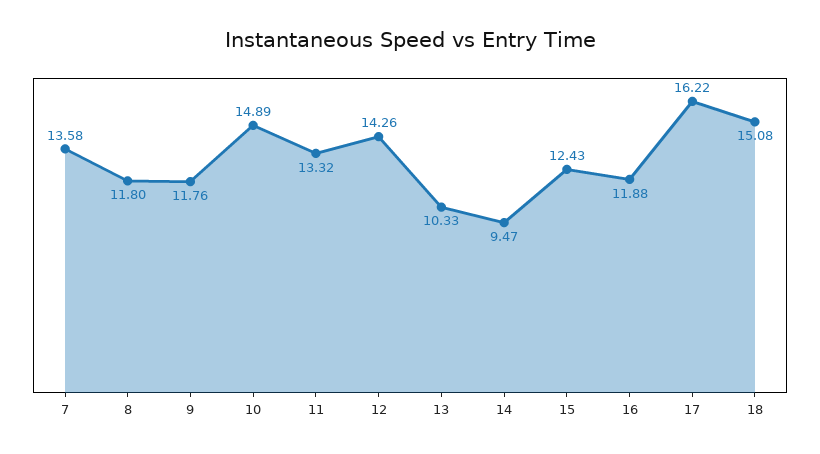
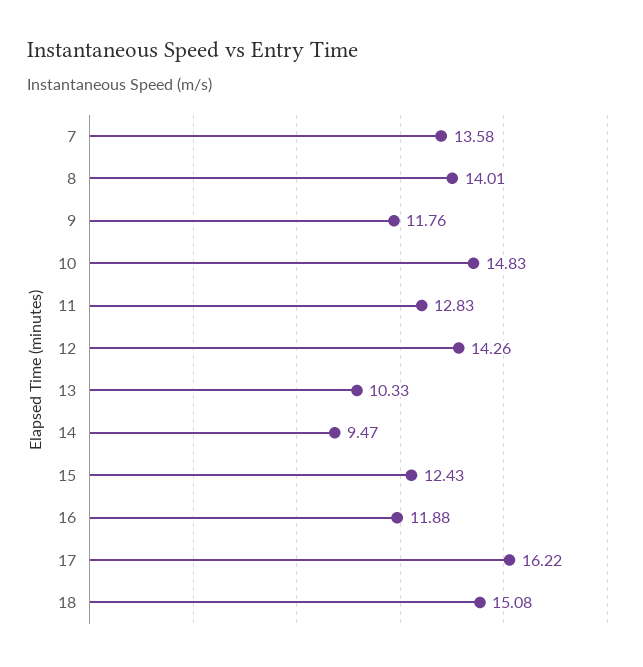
  {
    "7": 13.58,
-   "8": 11.8,
+   "8": 14.01,
    "9": 11.76,
-   "10": 14.89,
+   "10": 14.83,
-   "11": 13.32,
+   "11": 12.83,
    "12": 14.26,
    "13": 10.33,
    "14": 9.47,
    "15": 12.43,
    "16": 11.88,
    "17": 16.22,
    "18": 15.08
  }

